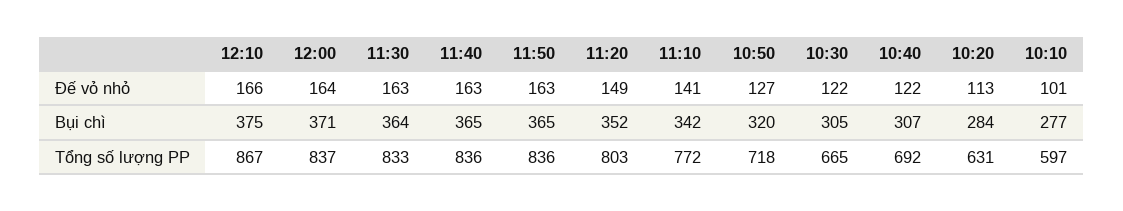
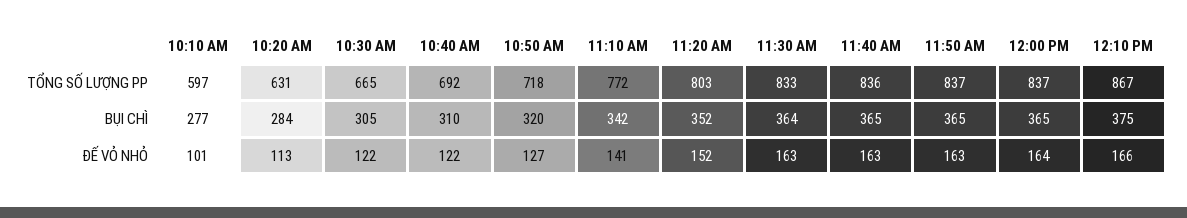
  {
    "12:10": {
      "Đế vỏ nhỏ": 166,
      "Bụi chì": 375,
      "Tổng số lượng PP": 867
    },
    "12:00": {
      "Đế vỏ nhỏ": 164,
-     "Bụi chì": 371,
+     "Bụi chì": 365,
      "Tổng số lượng PP": 837
    },
    "11:30": {
      "Đế vỏ nhỏ": 163,
      "Bụi chì": 364,
      "Tổng số lượng PP": 833
    },
    "11:40": {
      "Đế vỏ nhỏ": 163,
      "Bụi chì": 365,
      "Tổng số lượng PP": 836
    },
    "11:50": {
      "Đế vỏ nhỏ": 163,
      "Bụi chì": 365,
-     "Tổng số lượng PP": 836
+     "Tổng số lượng PP": 837
    },
    "11:20": {
-     "Đế vỏ nhỏ": 149,
+     "Đế vỏ nhỏ": 152,
      "Bụi chì": 352,
      "Tổng số lượng PP": 803
    },
    "11:10": {
      "Đế vỏ nhỏ": 141,
      "Bụi chì": 342,
      "Tổng số lượng PP": 772
    },
    "10:50": {
      "Đế vỏ nhỏ": 127,
      "Bụi chì": 320,
      "Tổng số lượng PP": 718
    },
    "10:30": {
      "Đế vỏ nhỏ": 122,
      "Bụi chì": 305,
      "Tổng số lượng PP": 665
    },
    "10:40": {
      "Đế vỏ nhỏ": 122,
-     "Bụi chì": 307,
+     "Bụi chì": 310,
      "Tổng số lượng PP": 692
    },
    "10:20": {
      "Đế vỏ nhỏ": 113,
      "Bụi chì": 284,
      "Tổng số lượng PP": 631
    },
    "10:10": {
      "Đế vỏ nhỏ": 101,
      "Bụi chì": 277,
      "Tổng số lượng PP": 597
    }
  }

